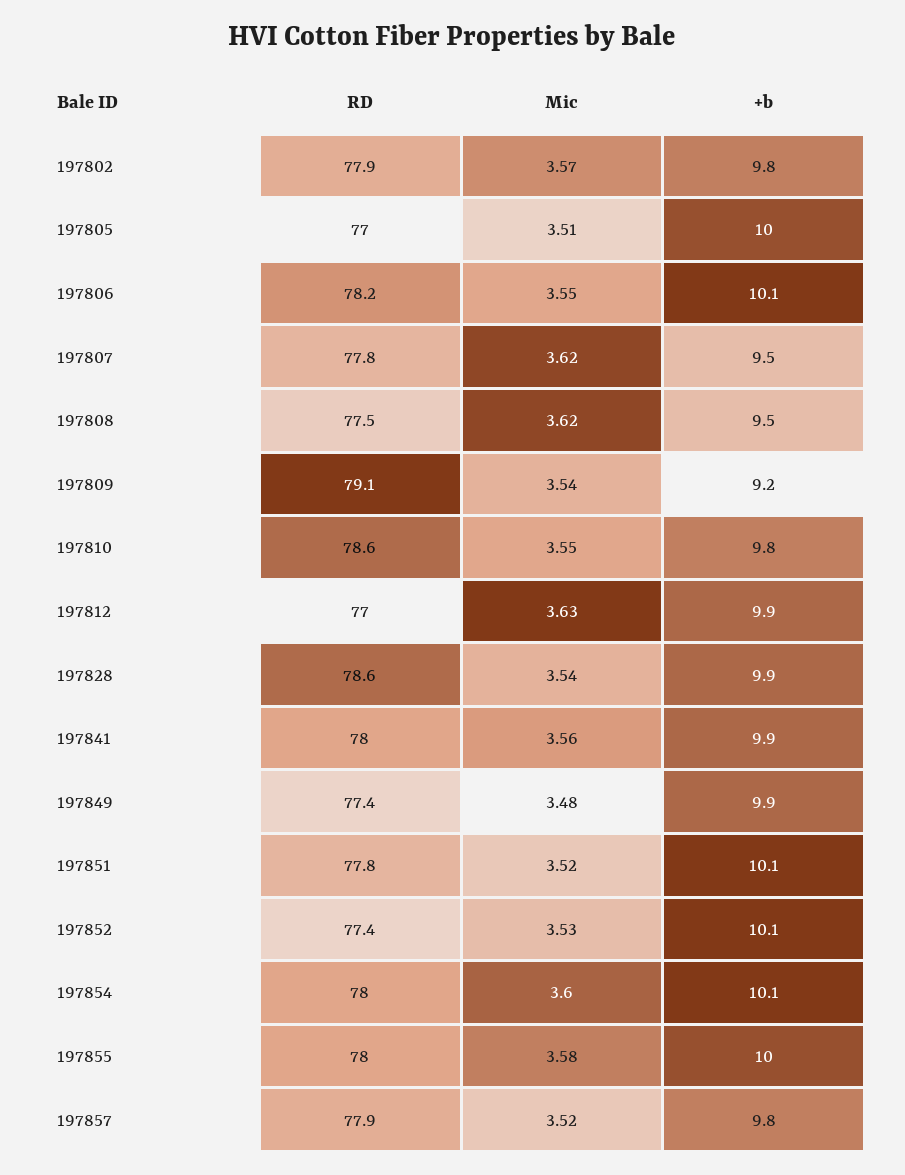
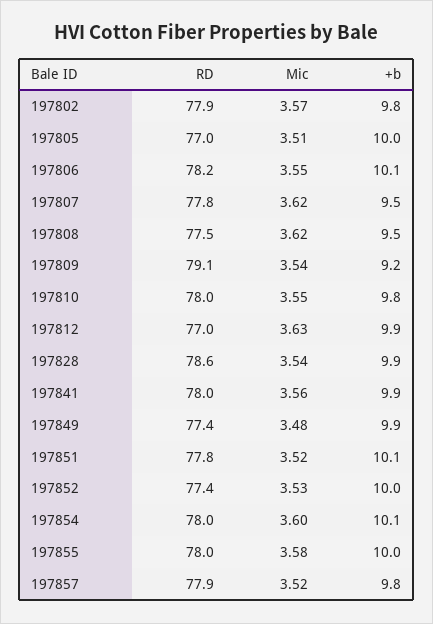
  {
    "RD": {
      "197802": 77.9,
      "197805": 77,
      "197806": 78.2,
      "197807": 77.8,
      "197808": 77.5,
      "197809": 79.1,
-     "197810": 78.6,
+     "197810": 78,
      "197812": 77,
      "197828": 78.6,
      "197841": 78,
      "197849": 77.4,
      "197851": 77.8,
      "197852": 77.4,
      "197854": 78,
      "197855": 78,
      "197857": 77.9
    },
    "Mic": {
      "197802": 3.57,
      "197805": 3.51,
      "197806": 3.55,
      "197807": 3.62,
      "197808": 3.62,
      "197809": 3.54,
      "197810": 3.55,
      "197812": 3.63,
      "197828": 3.54,
      "197841": 3.56,
      "197849": 3.48,
      "197851": 3.52,
      "197852": 3.53,
      "197854": 3.6,
      "197855": 3.58,
      "197857": 3.52
    },
    "+b": {
      "197802": 9.8,
      "197805": 10,
      "197806": 10.1,
      "197807": 9.5,
      "197808": 9.5,
      "197809": 9.2,
      "197810": 9.8,
      "197812": 9.9,
      "197828": 9.9,
      "197841": 9.9,
      "197849": 9.9,
      "197851": 10.1,
-     "197852": 10.1,
+     "197852": 10,
      "197854": 10.1,
      "197855": 10,
      "197857": 9.8
    }
  }

